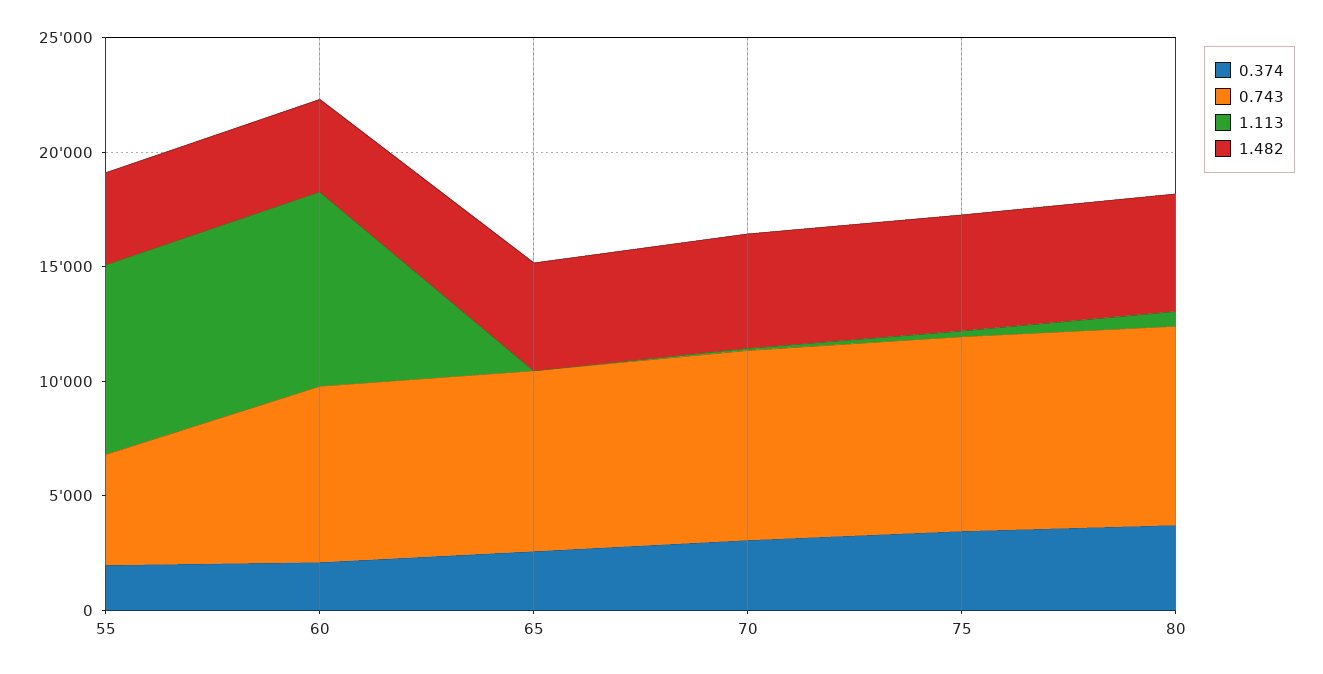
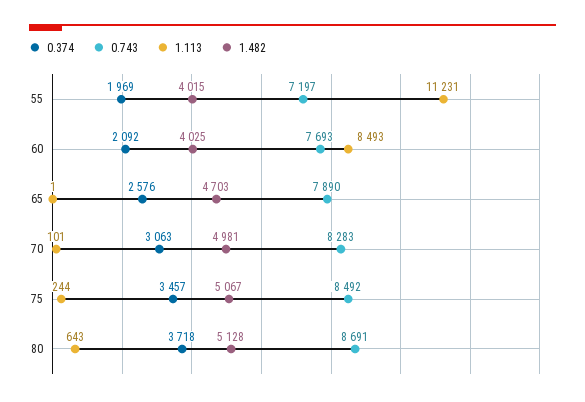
  {
    "0.374": {
      "55": 1969,
      "60": 2092,
      "65": 2576,
      "70": 3063,
      "75": 3457,
      "80": 3718
    },
    "0.743": {
-     "55": 5000,
+     "55": 7197,
      "60": 7693,
      "65": 7890,
      "70": 8283,
      "75": 8492,
      "80": 8691
    },
    "1.113": {
-     "55": 8000,
+     "55": 11231,
      "60": 8493,
      "65": 1,
      "70": 101,
      "75": 244,
      "80": 643
    },
    "1.482": {
      "55": 4015,
      "60": 4025,
      "65": 4703,
      "70": 4981,
      "75": 5067,
      "80": 5128
    }
  }

